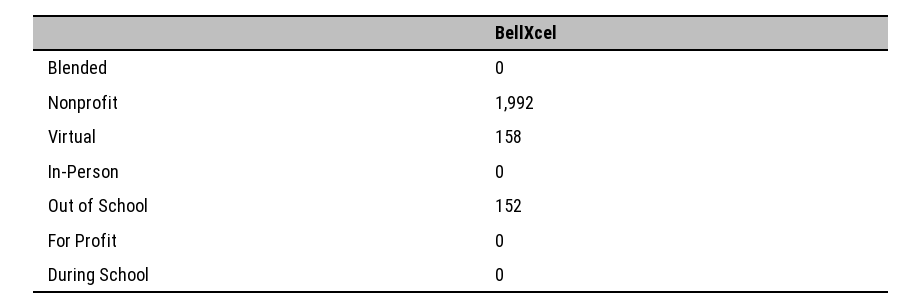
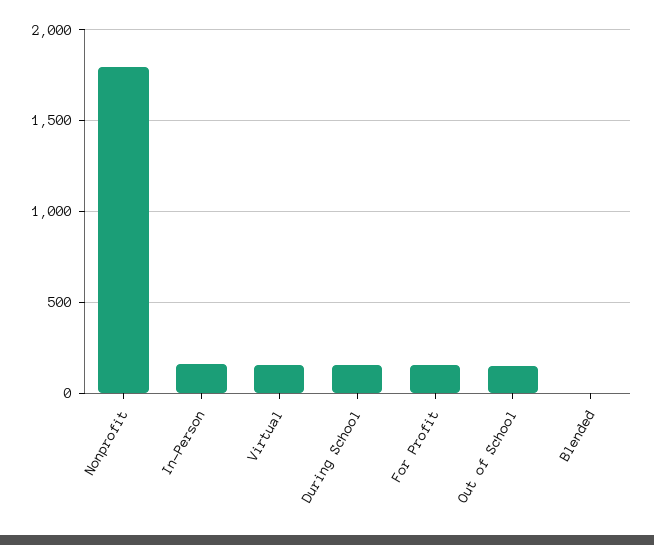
  {
    "Blended": 0,
-   "Nonprofit": 1992,
+   "Nonprofit": 1800,
    "Virtual": 158,
-   "In-Person": 0,
+   "In-Person": 150,
    "Out of School": 152,
-   "For Profit": 0,
+   "For Profit": 150,
-   "During School": 0
+   "During School": 150
  }

